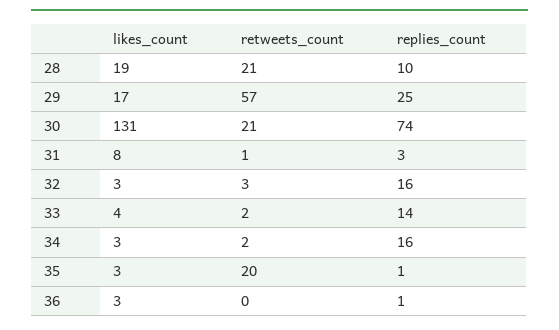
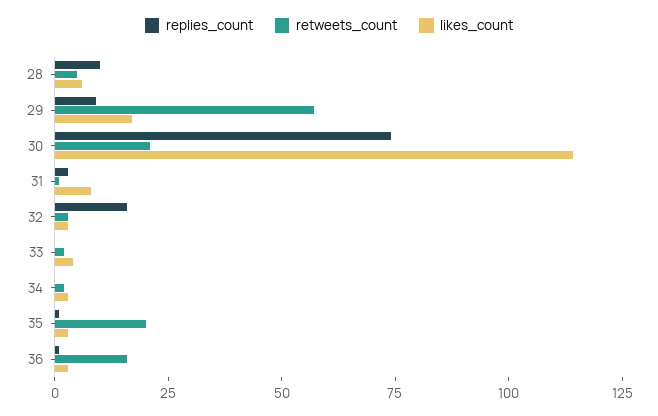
  {
    "likes_count": {
-     "28": 19,
+     "28": 5,
      "29": 17,
-     "30": 131,
+     "30": 115,
      "31": 8,
      "32": 3,
      "33": 4,
      "34": 3,
      "35": 3,
      "36": 3
    },
    "retweets_count": {
-     "28": 21,
+     "28": 5,
      "29": 57,
      "30": 21,
      "31": 1,
      "32": 3,
      "33": 2,
      "34": 2,
      "35": 20,
-     "36": 0
+     "36": 15
    },
    "replies_count": {
      "28": 10,
-     "29": 25,
+     "29": 10,
      "30": 74,
      "31": 3,
      "32": 16,
-     "33": 14,
+     "33": 0,
-     "34": 16,
+     "34": 0,
      "35": 1,
      "36": 1
    }
  }

